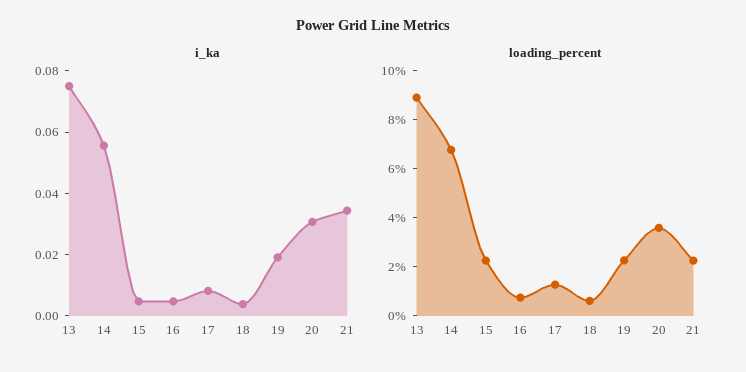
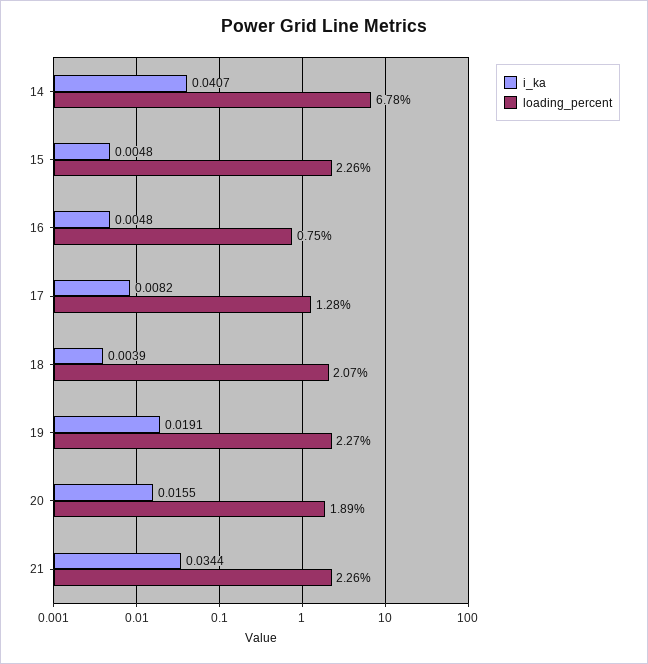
  {
    "i_ka": {
-     "13": 0.075,
-     "14": 0.055,
+     "14": 0.0407,
      "15": 0.0048,
      "16": 0.0048,
      "17": 0.0082,
      "18": 0.0039,
      "19": 0.0191,
-     "20": 0.03,
+     "20": 0.0155,
      "21": 0.0344
    },
    "loading_percent": {
-     "13": 9,
      "14": 6.78,
      "15": 2.26,
      "16": 0.75,
      "17": 1.28,
-     "18": 0.5,
+     "18": 2.07,
      "19": 2.27,
-     "20": 3.5,
+     "20": 1.89,
      "21": 2.26
    }
  }

